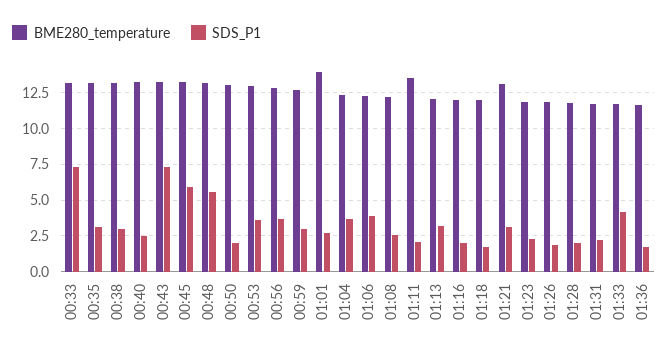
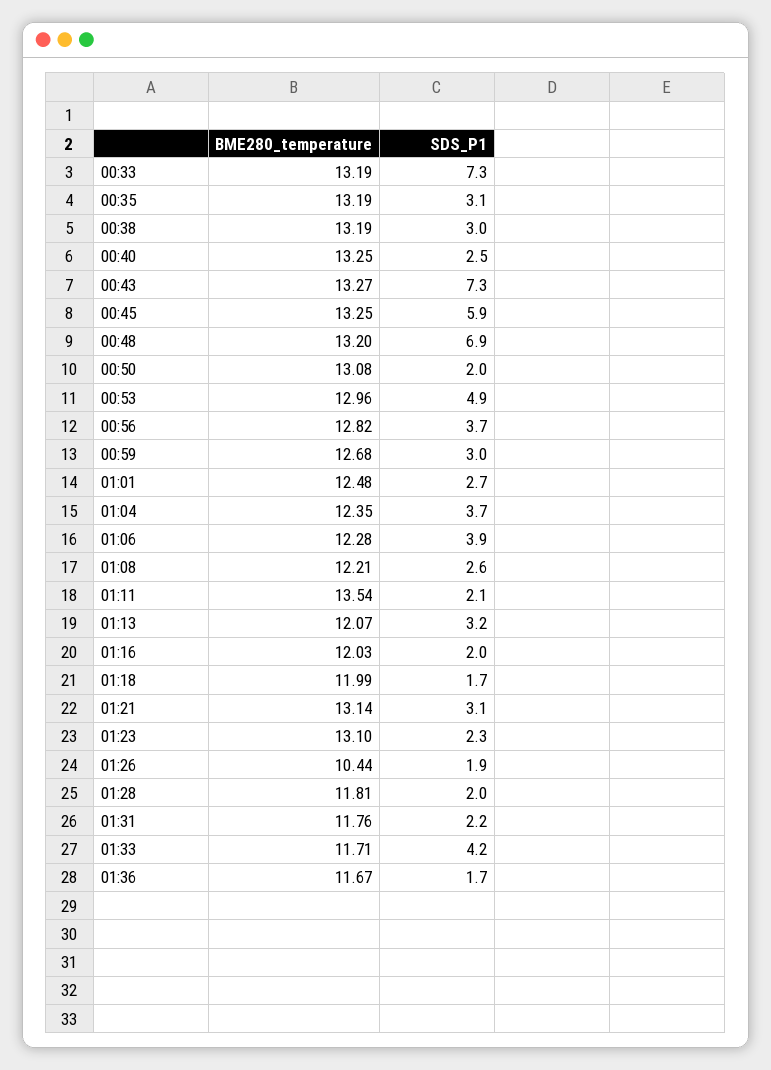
  {
    "BME280_temperature": {
      "00:33": 13.19,
      "00:35": 13.19,
      "00:38": 13.19,
      "00:40": 13.25,
      "00:43": 13.27,
      "00:45": 13.25,
      "00:48": 13.2,
      "00:50": 13.08,
      "00:53": 12.96,
      "00:56": 12.82,
      "00:59": 12.68,
-     "01:01": 14,
+     "01:01": 12.48,
      "01:04": 12.35,
      "01:06": 12.28,
      "01:08": 12.21,
      "01:11": 13.54,
      "01:13": 12.07,
      "01:16": 12.03,
      "01:18": 11.99,
      "01:21": 13.14,
-     "01:23": 12,
+     "01:23": 13.1,
-     "01:26": 12,
+     "01:26": 10.44,
      "01:28": 11.81,
      "01:31": 11.76,
      "01:33": 11.71,
      "01:36": 11.67
    },
    "SDS_P1": {
      "00:33": 7.3,
      "00:35": 3.1,
      "00:38": 3,
      "00:40": 2.5,
      "00:43": 7.3,
      "00:45": 5.9,
-     "00:48": 5.5,
+     "00:48": 6.9,
      "00:50": 2,
-     "00:53": 3.5,
+     "00:53": 4.9,
      "00:56": 3.7,
      "00:59": 3,
      "01:01": 2.7,
      "01:04": 3.7,
      "01:06": 3.9,
      "01:08": 2.6,
      "01:11": 2.1,
      "01:13": 3.2,
      "01:16": 2,
      "01:18": 1.7,
      "01:21": 3.1,
      "01:23": 2.3,
      "01:26": 1.9,
      "01:28": 2,
      "01:31": 2.2,
      "01:33": 4.2,
      "01:36": 1.7
    }
  }

